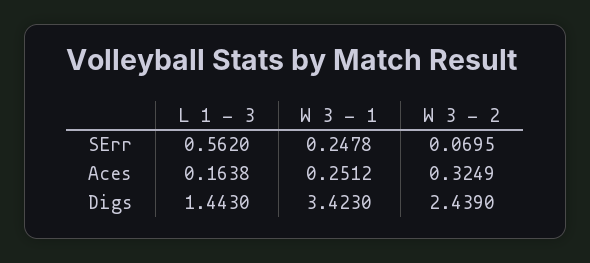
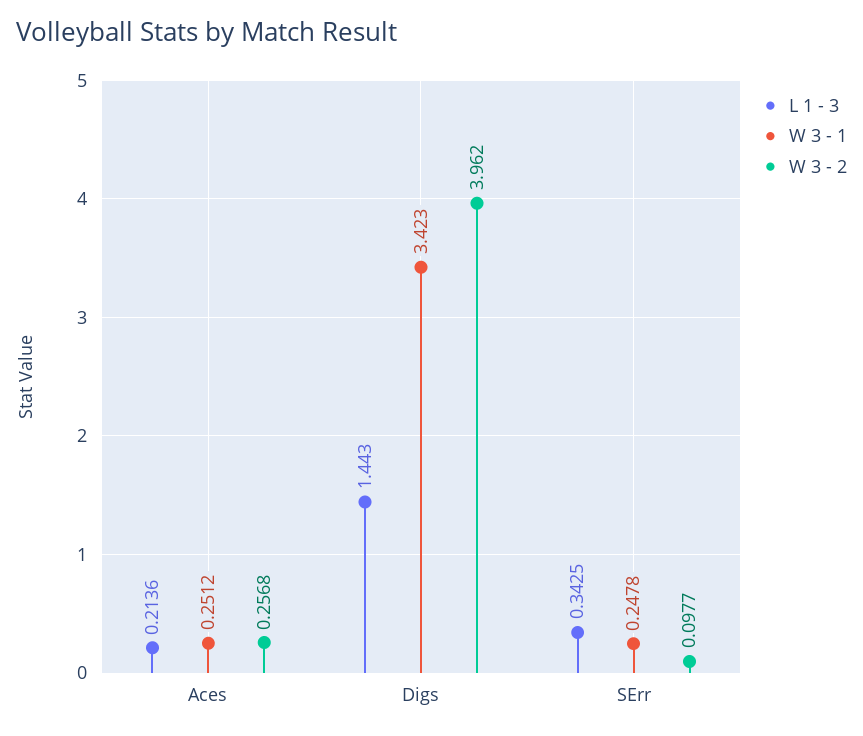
  {
    "L 1 - 3": {
-     "SErr": 0.562,
+     "SErr": 0.3425,
-     "Aces": 0.1638,
+     "Aces": 0.2136,
      "Digs": 1.443
    },
    "W 3 - 1": {
      "SErr": 0.2478,
      "Aces": 0.2512,
      "Digs": 3.423
    },
    "W 3 - 2": {
-     "SErr": 0.0695,
+     "SErr": 0.0977,
-     "Aces": 0.3249,
+     "Aces": 0.2568,
-     "Digs": 2.439
+     "Digs": 3.962
    }
  }

